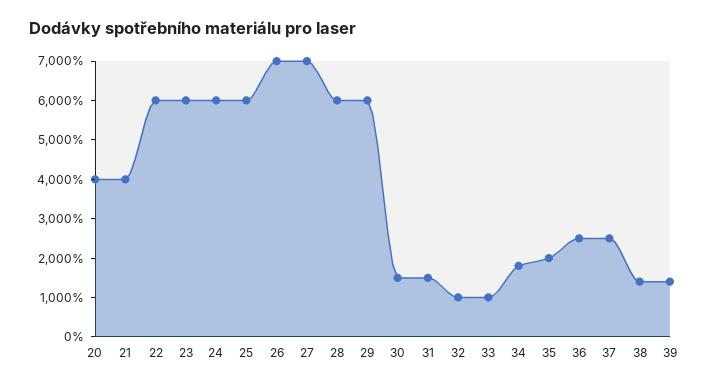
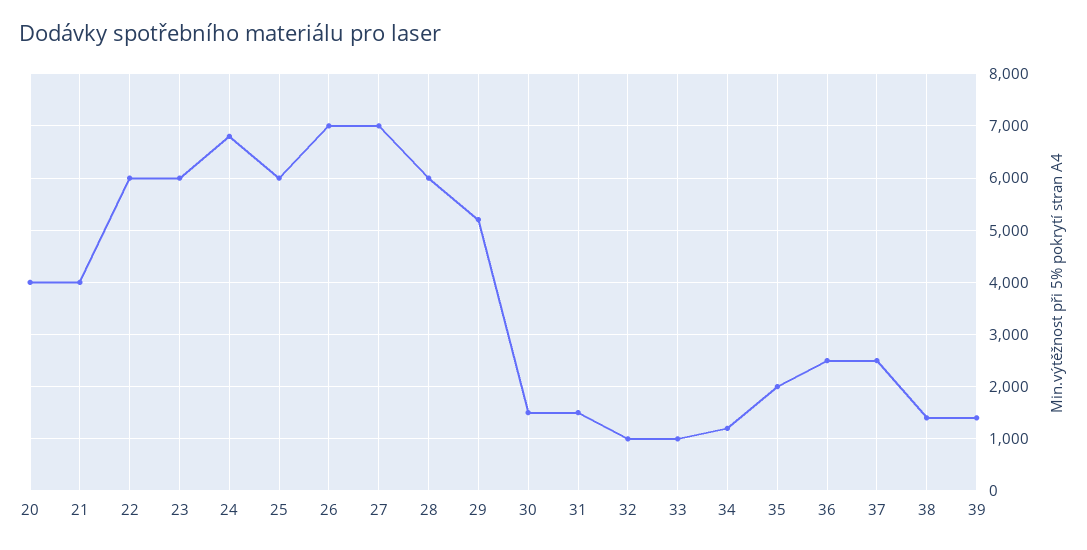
  {
    "20": 4000,
    "21": 4000,
    "22": 6000,
    "23": 6000,
-   "24": 6000,
+   "24": 6800,
    "25": 6000,
    "26": 7000,
    "27": 7000,
    "28": 6000,
-   "29": 6000,
+   "29": 5200,
    "30": 1600,
    "31": 1600,
    "32": 1000,
    "33": 1000,
-   "34": 1750,
+   "34": 1200,
    "35": 2000,
    "36": 2600,
    "37": 2600,
    "38": 1400,
    "39": 1400
  }

